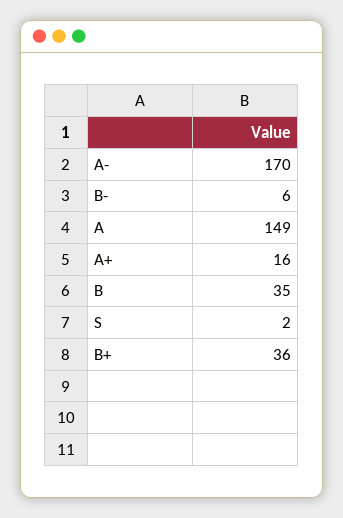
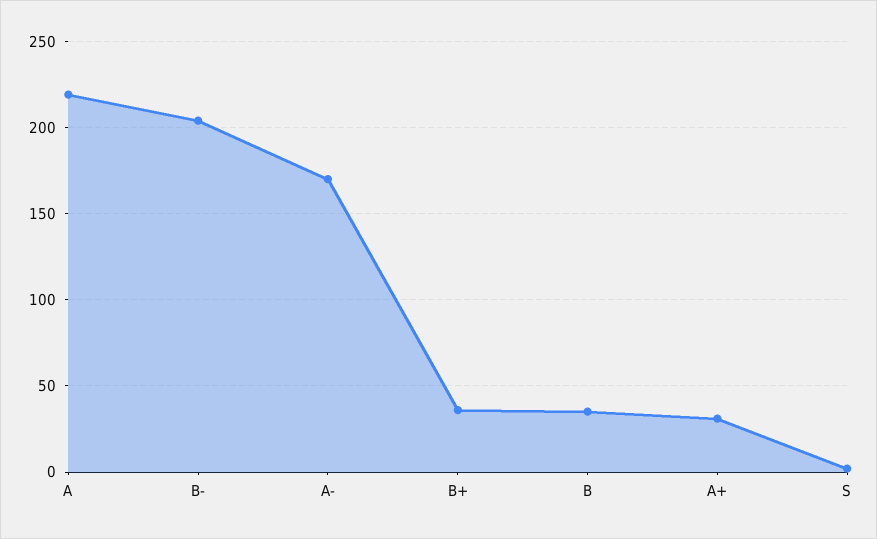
  {
    "A-": 170,
-   "B-": 6,
+   "B-": 205,
-   "A": 149,
+   "A": 220,
-   "A+": 16,
+   "A+": 30,
    "B": 35,
    "S": 2,
    "B+": 36
  }

